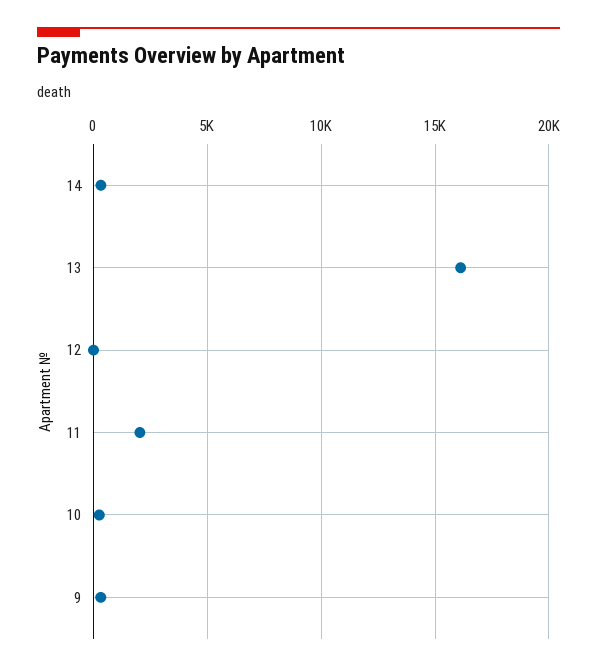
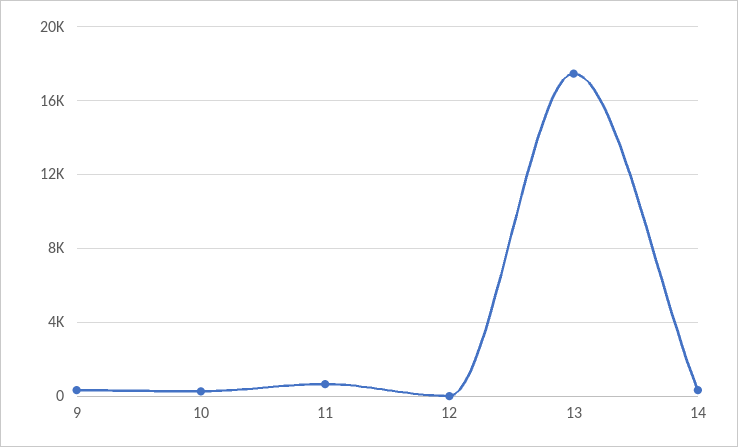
  {
    "14": 500,
-   "13": 16000,
+   "13": 17500,
    "12": 0,
-   "11": 2000,
+   "11": 500,
    "10": 500,
    "9": 500
  }

